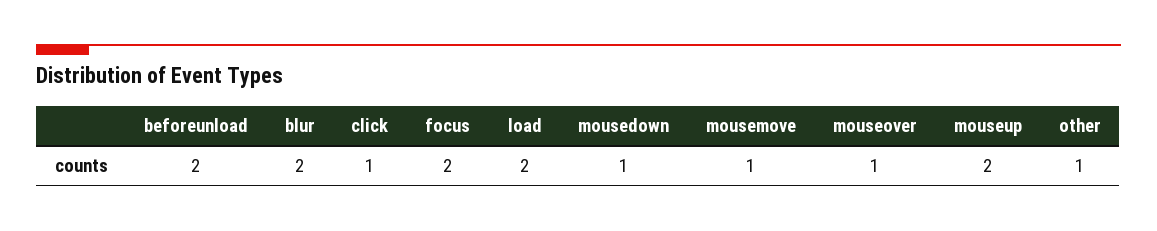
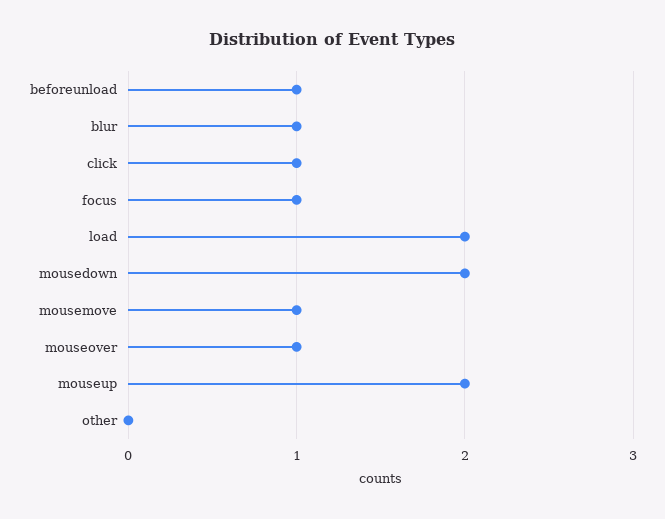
  {
-   "beforeunload": 2,
+   "beforeunload": 1,
-   "blur": 2,
+   "blur": 1,
    "click": 1,
-   "focus": 2,
+   "focus": 1,
    "load": 2,
-   "mousedown": 1,
+   "mousedown": 2,
    "mousemove": 1,
    "mouseover": 1,
    "mouseup": 2,
-   "other": 1
+   "other": 0
  }

